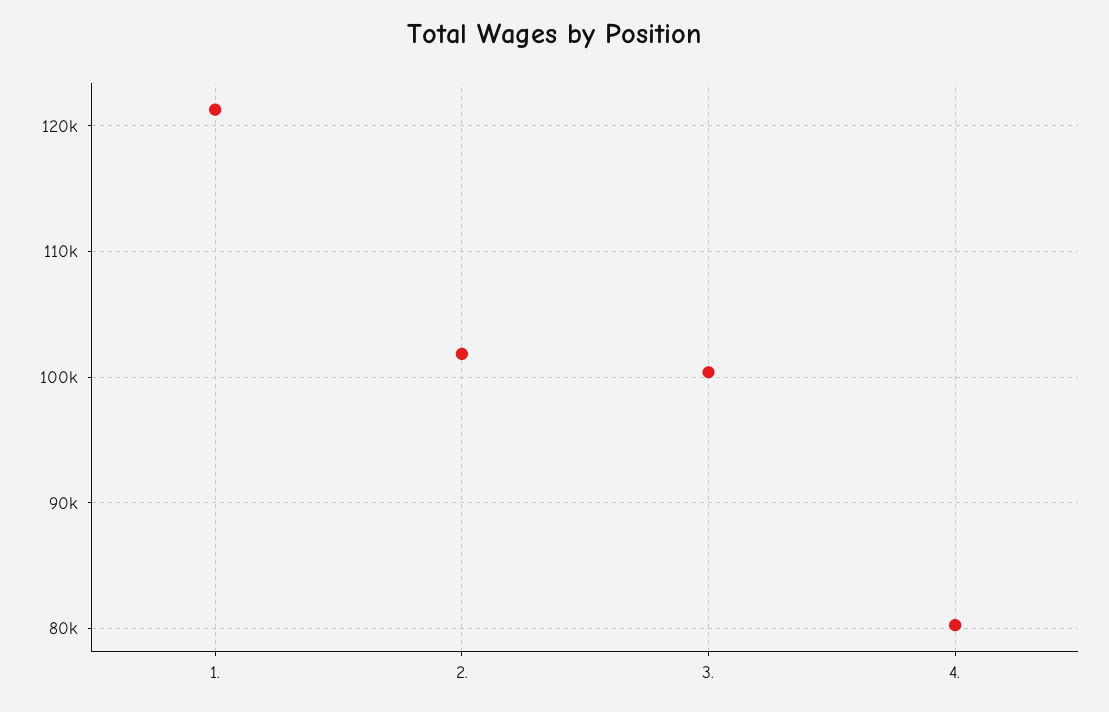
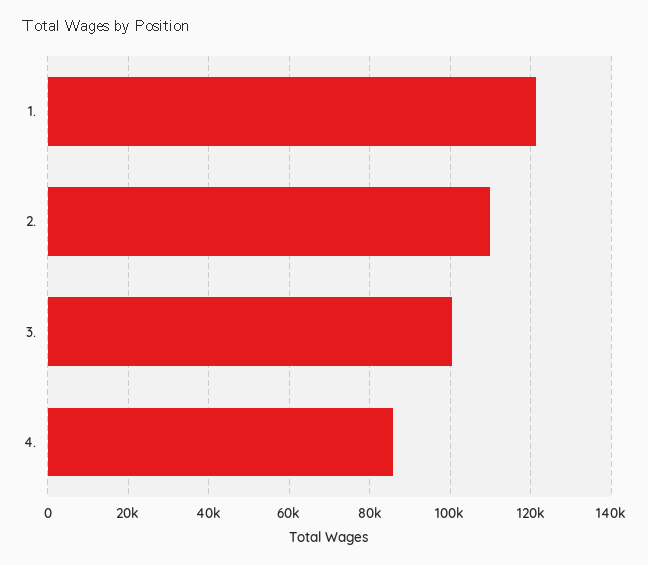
  {
    "1.": 121000,
-   "2.": 102000,
+   "2.": 110000,
    "3.": 100000,
-   "4.": 80000
+   "4.": 86000
  }

